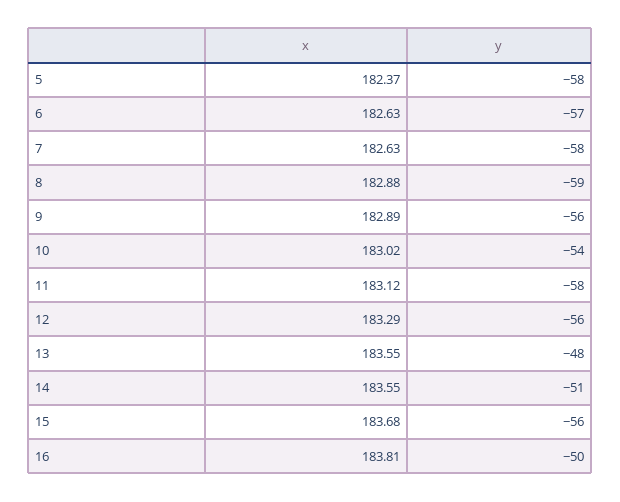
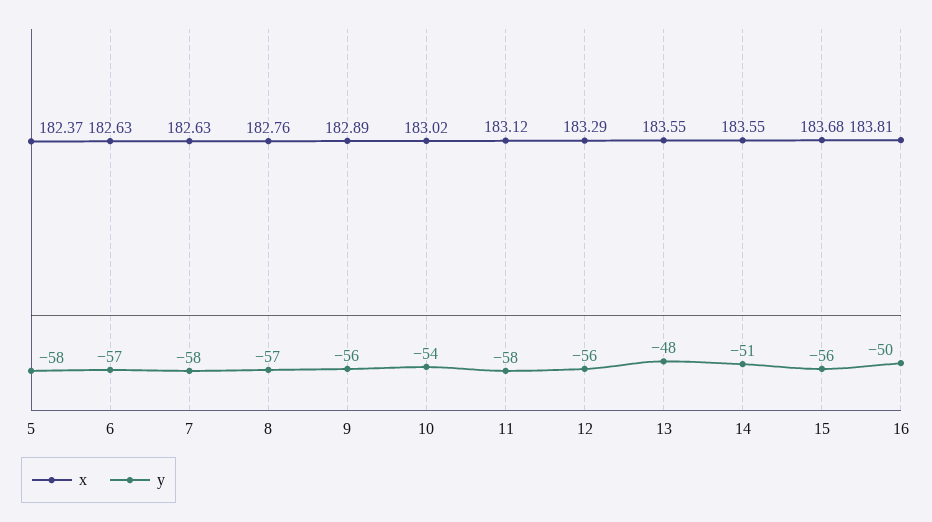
  {
    "x": {
      "5": 182.37,
      "6": 182.63,
      "7": 182.63,
-     "8": 182.88,
+     "8": 182.76,
      "9": 182.89,
      "10": 183.02,
      "11": 183.12,
      "12": 183.29,
      "13": 183.55,
      "14": 183.55,
      "15": 183.68,
      "16": 183.81
    },
    "y": {
      "5": -58,
      "6": -57,
      "7": -58,
-     "8": -59,
+     "8": -57,
      "9": -56,
      "10": -54,
      "11": -58,
      "12": -56,
      "13": -48,
      "14": -51,
      "15": -56,
      "16": -50
    }
  }

